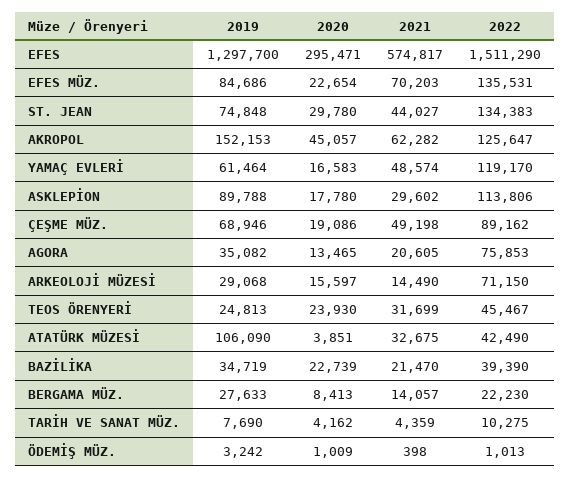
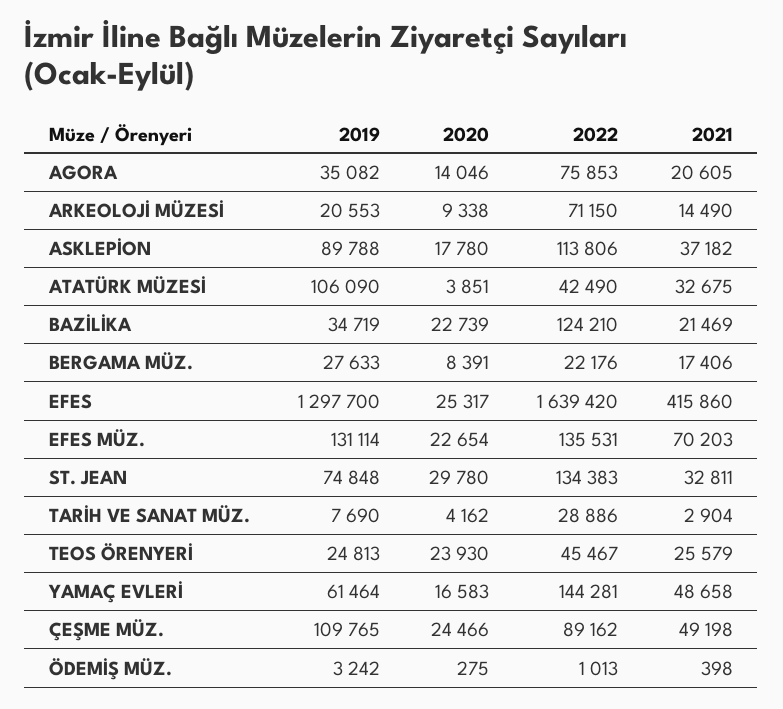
  {
    "2019": {
      "EFES": 1297700,
-     "EFES MÜZ.": 84686,
+     "EFES MÜZ.": 131114,
      "ST. JEAN": 74848,
-     "AKROPOL": 152153,
      "YAMAÇ EVLERİ": 61464,
      "ASKLEPİON": 89788,
-     "ÇEŞME MÜZ.": 68946,
+     "ÇEŞME MÜZ.": 109765,
      "AGORA": 35082,
-     "ARKEOLOJİ MÜZESİ": 29068,
+     "ARKEOLOJİ MÜZESİ": 20553,
      "TEOS ÖRENYERİ": 24813,
      "ATATÜRK MÜZESİ": 106090,
      "BAZİLİKA": 34719,
      "BERGAMA MÜZ.": 27633,
      "TARİH VE SANAT MÜZ.": 7690,
      "ÖDEMİŞ MÜZ.": 3242
    },
    "2020": {
-     "EFES": 295471,
+     "EFES": 25317,
      "EFES MÜZ.": 22654,
      "ST. JEAN": 29780,
-     "AKROPOL": 45057,
      "YAMAÇ EVLERİ": 16583,
      "ASKLEPİON": 17780,
-     "ÇEŞME MÜZ.": 19086,
+     "ÇEŞME MÜZ.": 24466,
-     "AGORA": 13465,
+     "AGORA": 14046,
-     "ARKEOLOJİ MÜZESİ": 15597,
+     "ARKEOLOJİ MÜZESİ": 9338,
      "TEOS ÖRENYERİ": 23930,
      "ATATÜRK MÜZESİ": 3851,
      "BAZİLİKA": 22739,
-     "BERGAMA MÜZ.": 8413,
+     "BERGAMA MÜZ.": 8391,
      "TARİH VE SANAT MÜZ.": 4162,
-     "ÖDEMİŞ MÜZ.": 1009
+     "ÖDEMİŞ MÜZ.": 275
    },
    "2021": {
-     "EFES": 574817,
+     "EFES": 415860,
      "EFES MÜZ.": 70203,
-     "ST. JEAN": 44027,
+     "ST. JEAN": 32811,
-     "AKROPOL": 62282,
-     "YAMAÇ EVLERİ": 48574,
+     "YAMAÇ EVLERİ": 48658,
-     "ASKLEPİON": 29602,
+     "ASKLEPİON": 37182,
      "ÇEŞME MÜZ.": 49198,
      "AGORA": 20605,
      "ARKEOLOJİ MÜZESİ": 14490,
-     "TEOS ÖRENYERİ": 31699,
+     "TEOS ÖRENYERİ": 25579,
      "ATATÜRK MÜZESİ": 32675,
-     "BAZİLİKA": 21470,
+     "BAZİLİKA": 21469,
-     "BERGAMA MÜZ.": 14057,
+     "BERGAMA MÜZ.": 17406,
-     "TARİH VE SANAT MÜZ.": 4359,
+     "TARİH VE SANAT MÜZ.": 2904,
      "ÖDEMİŞ MÜZ.": 398
    },
    "2022": {
-     "EFES": 1511290,
+     "EFES": 1639420,
      "EFES MÜZ.": 135531,
      "ST. JEAN": 134383,
-     "AKROPOL": 125647,
-     "YAMAÇ EVLERİ": 119170,
+     "YAMAÇ EVLERİ": 144281,
      "ASKLEPİON": 113806,
      "ÇEŞME MÜZ.": 89162,
      "AGORA": 75853,
      "ARKEOLOJİ MÜZESİ": 71150,
      "TEOS ÖRENYERİ": 45467,
      "ATATÜRK MÜZESİ": 42490,
-     "BAZİLİKA": 39390,
+     "BAZİLİKA": 124210,
-     "BERGAMA MÜZ.": 22230,
+     "BERGAMA MÜZ.": 22176,
-     "TARİH VE SANAT MÜZ.": 10275,
+     "TARİH VE SANAT MÜZ.": 28886,
      "ÖDEMİŞ MÜZ.": 1013
    }
  }

